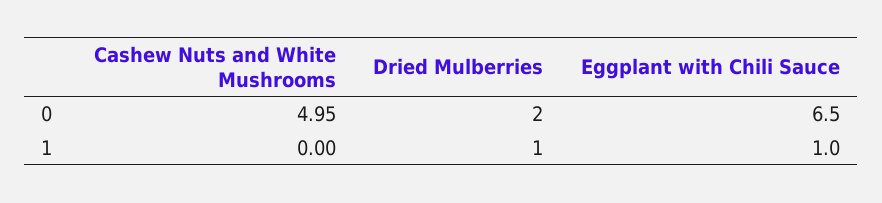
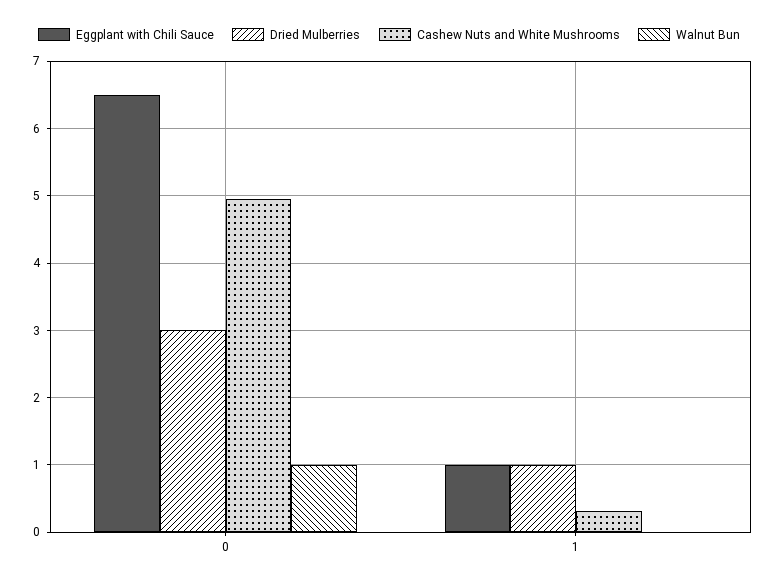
  {
    "Cashew Nuts and White Mushrooms": {
      "0": 4.95,
-     "1": 0
+     "1": 0.3
    },
    "Dried Mulberries": {
-     "0": 2,
+     "0": 3,
      "1": 1
    },
    "Eggplant with Chili Sauce": {
      "0": 6.5,
      "1": 1
-   }
+   },
+   "Walnut Bun": {
+     "0": 1,
+     "1": 0
+   }
  }

